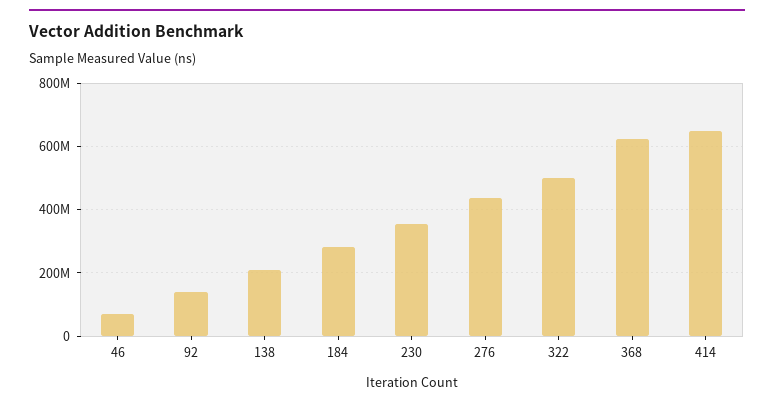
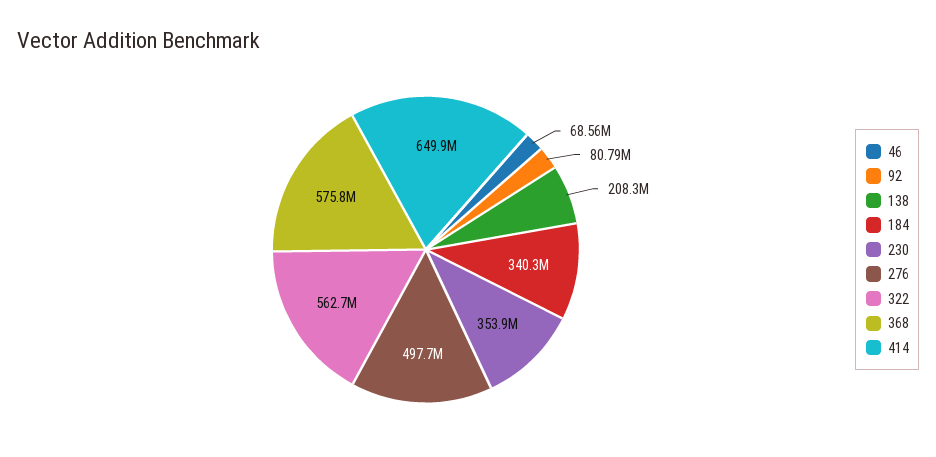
  {
    "46": 68560000,
-   "92": 140000000,
+   "92": 80790000,
    "138": 208300000,
-   "184": 280000000,
+   "184": 340300000,
    "230": 353900000,
-   "276": 440000000,
+   "276": 497700000,
-   "322": 500000000,
+   "322": 562700000,
-   "368": 620000000,
+   "368": 575800000,
    "414": 649900000
  }

